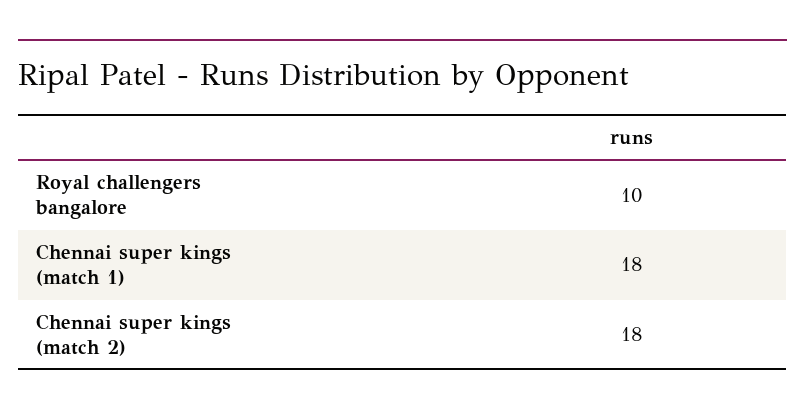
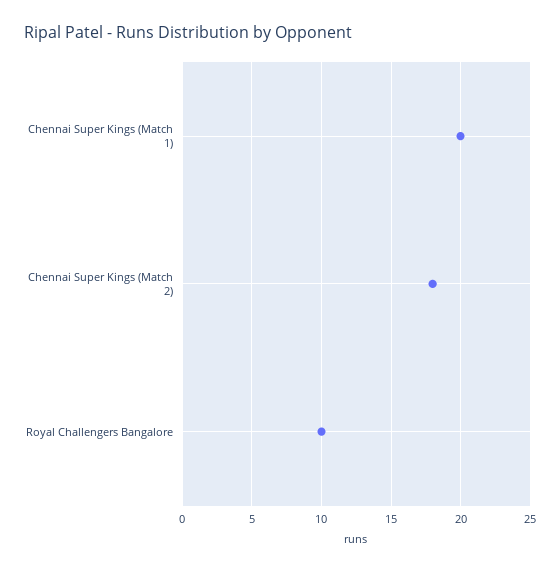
  {
    "Royal challengers bangalore": 10,
-   "Chennai super kings (match 1)": 18,
+   "Chennai super kings (match 1)": 20,
    "Chennai super kings (match 2)": 18
  }

